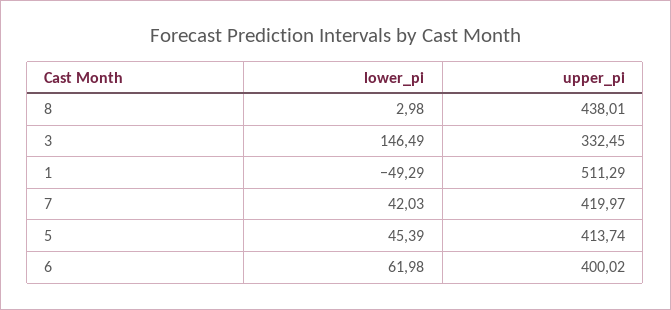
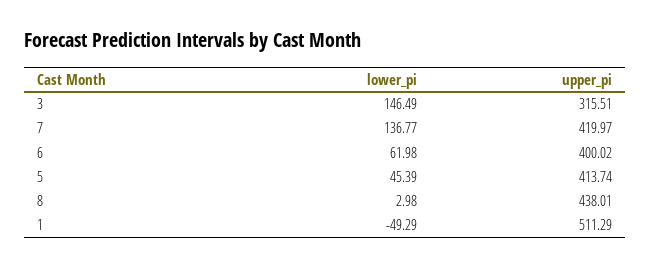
  {
    "lower_pi": {
      "8": 2.98,
      "3": 146.49,
      "1": -49.29,
-     "7": 42.03,
+     "7": 136.77,
      "5": 45.39,
      "6": 61.98
    },
    "upper_pi": {
      "8": 438.01,
-     "3": 332.45,
+     "3": 315.51,
      "1": 511.29,
      "7": 419.97,
      "5": 413.74,
      "6": 400.02
    }
  }

